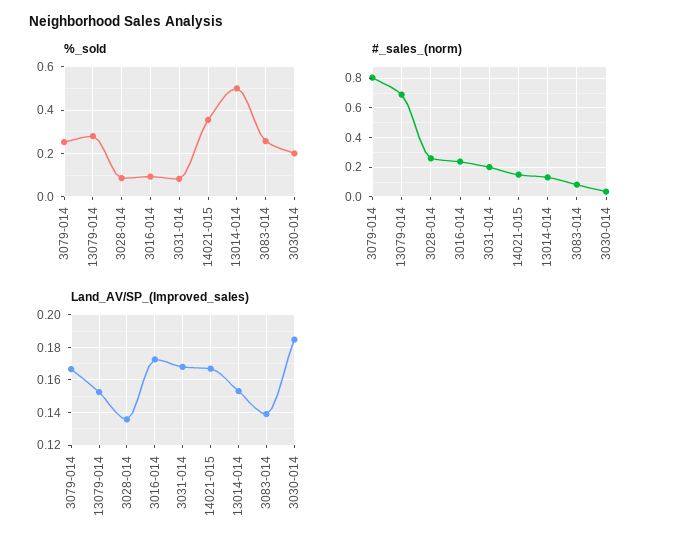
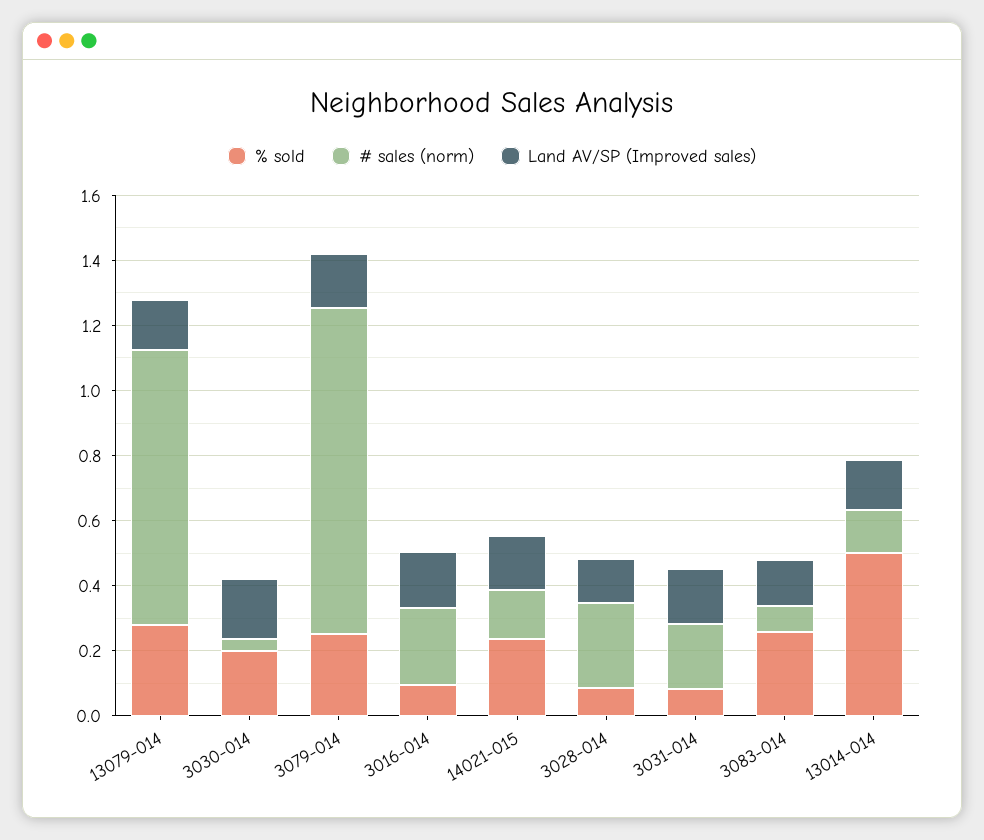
  {
    "%_sold": {
      "3079-014": 0.25,
      "13079-014": 0.3,
      "3028-014": 0.1,
      "3016-014": 0.1,
      "3031-014": 0.1,
-     "14021-015": 0.35,
+     "14021-015": 0.25,
      "13014-014": 0.5,
      "3083-014": 0.25,
      "3030-014": 0.2
    },
    "#_sales_(norm)": {
-     "3079-014": 0.8,
+     "3079-014": 1,
-     "13079-014": 0.7,
+     "13079-014": 0.85,
      "3028-014": 0.25,
      "3016-014": 0.25,
      "3031-014": 0.2,
      "14021-015": 0.15,
      "13014-014": 0.15,
      "3083-014": 0.1,
      "3030-014": 0.05
    },
    "Land_AV/SP_(Improved_sales)": {
      "3079-014": 0.165,
      "13079-014": 0.155,
      "3028-014": 0.135,
      "3016-014": 0.175,
      "3031-014": 0.17,
      "14021-015": 0.165,
      "13014-014": 0.155,
      "3083-014": 0.14,
      "3030-014": 0.185
    }
  }

